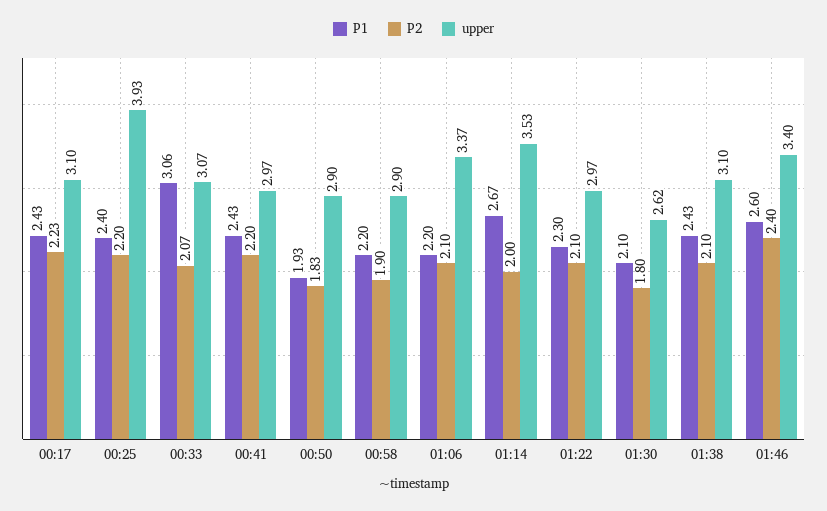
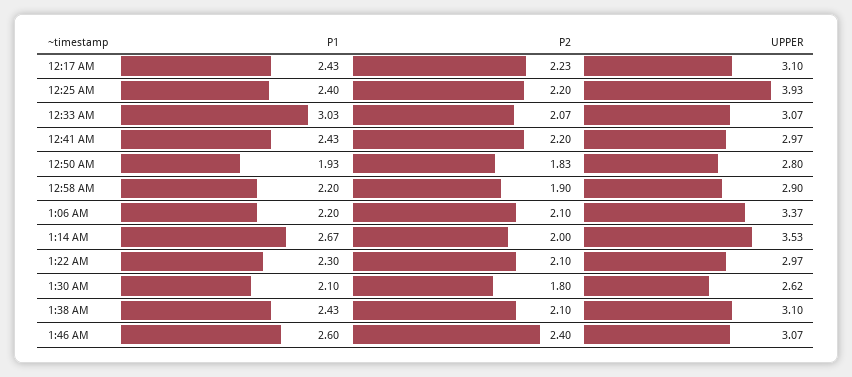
  {
    "P1": {
      "00:17": 2.43,
      "00:25": 2.4,
-     "00:33": 3.06,
+     "00:33": 3.03,
      "00:41": 2.43,
      "00:50": 1.93,
      "00:58": 2.2,
      "01:06": 2.2,
      "01:14": 2.67,
      "01:22": 2.3,
      "01:30": 2.1,
      "01:38": 2.43,
      "01:46": 2.6
    },
    "P2": {
      "00:17": 2.23,
      "00:25": 2.2,
      "00:33": 2.07,
      "00:41": 2.2,
      "00:50": 1.83,
      "00:58": 1.9,
      "01:06": 2.1,
      "01:14": 2,
      "01:22": 2.1,
      "01:30": 1.8,
      "01:38": 2.1,
      "01:46": 2.4
    },
    "upper": {
      "00:17": 3.1,
      "00:25": 3.93,
      "00:33": 3.07,
      "00:41": 2.97,
-     "00:50": 2.9,
+     "00:50": 2.8,
      "00:58": 2.9,
      "01:06": 3.37,
      "01:14": 3.53,
      "01:22": 2.97,
      "01:30": 2.62,
      "01:38": 3.1,
-     "01:46": 3.4
+     "01:46": 3.07
    }
  }

